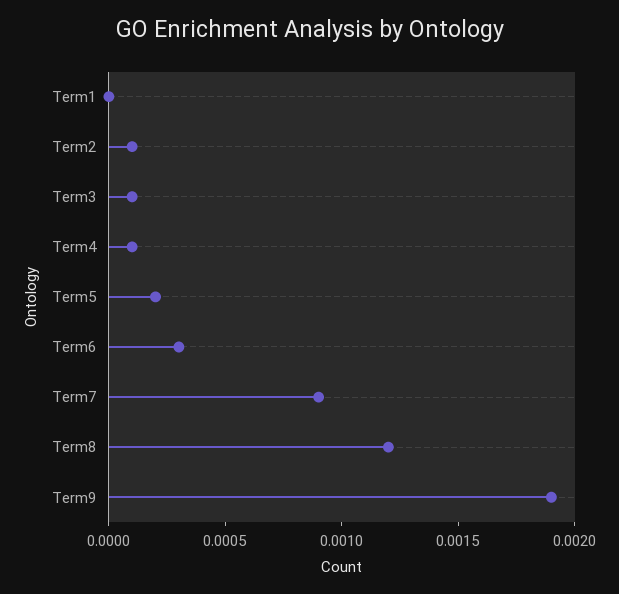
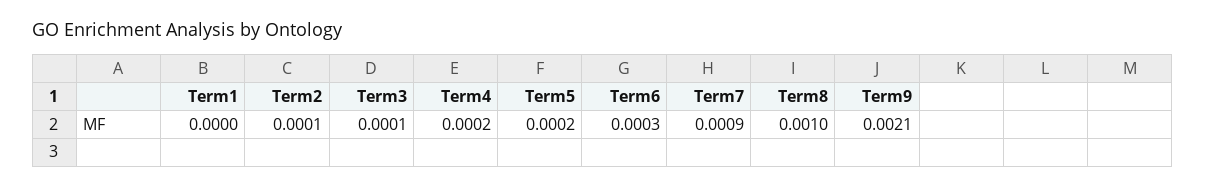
  {
    "Term1": 0,
    "Term2": 0.0001,
    "Term3": 0.0001,
-   "Term4": 0.0001,
+   "Term4": 0.0002,
    "Term5": 0.0002,
    "Term6": 0.0003,
    "Term7": 0.0009,
-   "Term8": 0.0012,
+   "Term8": 0.001,
-   "Term9": 0.0019
+   "Term9": 0.0021
  }

